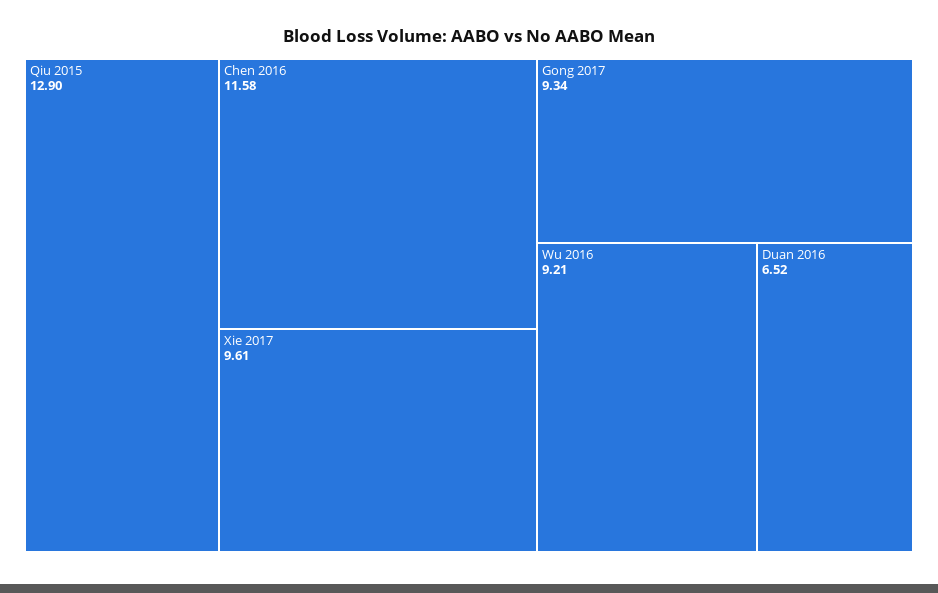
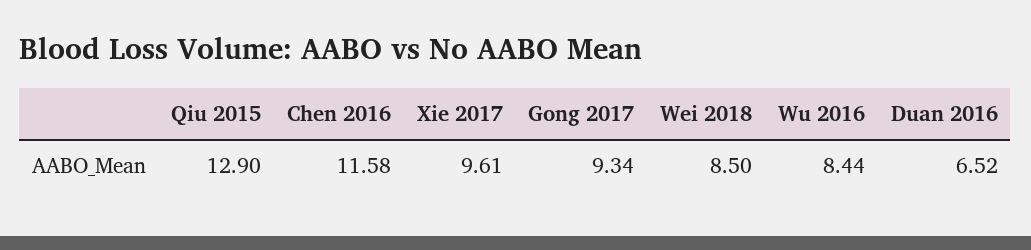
  {
    "Qiu 2015": 12.9,
    "Chen 2016": 11.58,
    "Xie 2017": 9.61,
    "Gong 2017": 9.34,
-   "Wu 2016": 9.21,
+   "Wu 2016": 8.44,
-   "Duan 2016": 6.52
+   "Duan 2016": 6.52,
+   "Wei 2018": 8.5
  }

